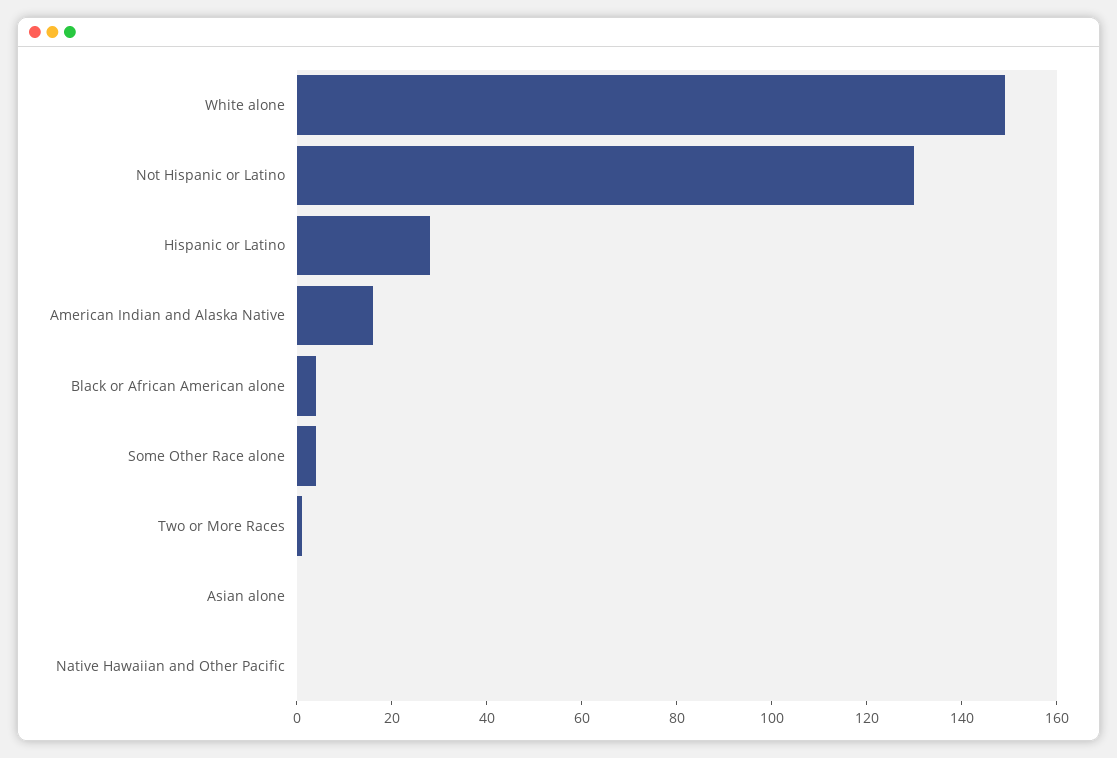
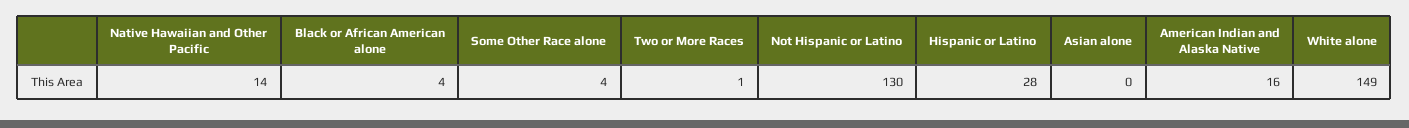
  {
    "White alone": 149,
    "Not Hispanic or Latino": 130,
    "Hispanic or Latino": 28,
    "American Indian and Alaska Native": 16,
    "Black or African American alone": 4,
    "Some Other Race alone": 4,
    "Two or More Races": 1,
    "Asian alone": 0,
-   "Native Hawaiian and Other Pacific": 0
+   "Native Hawaiian and Other Pacific": 14
  }

